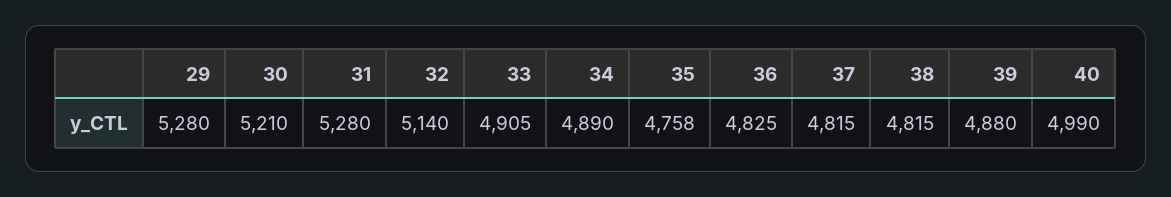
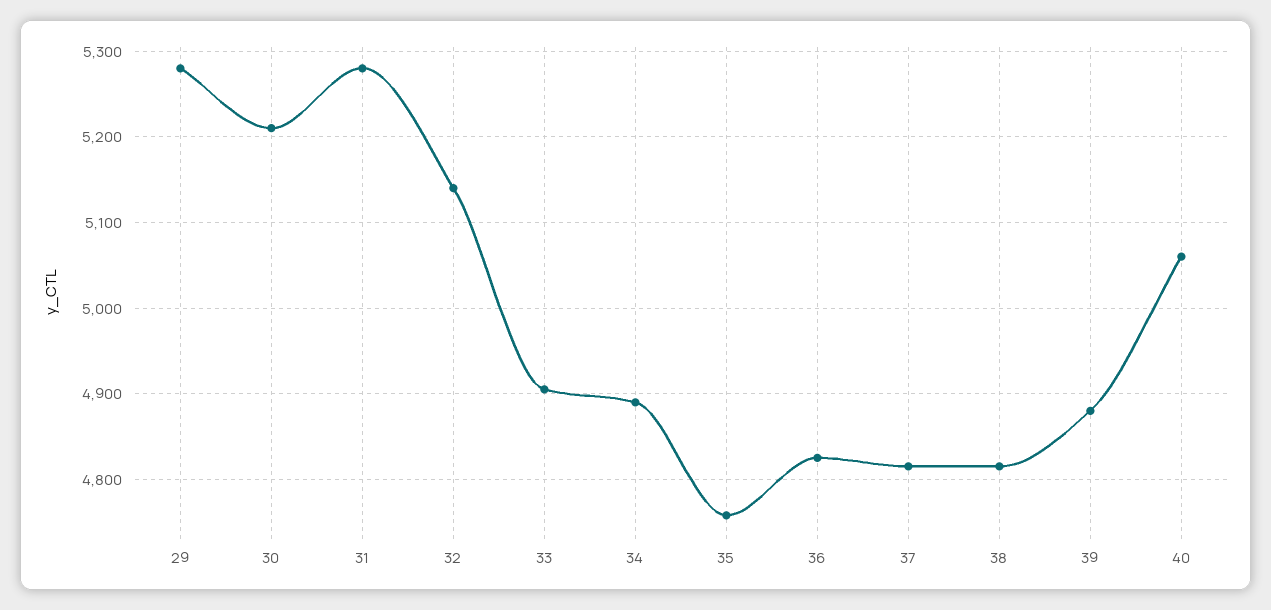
  {
    "29": 5280,
    "30": 5210,
    "31": 5280,
    "32": 5140,
    "33": 4905,
    "34": 4890,
    "35": 4758,
    "36": 4825,
    "37": 4815,
    "38": 4815,
    "39": 4880,
-   "40": 4990
+   "40": 5060
  }

